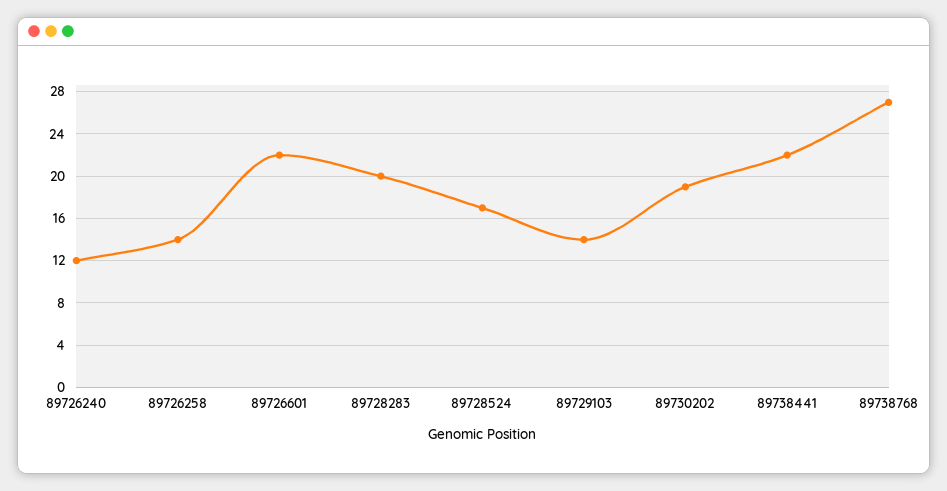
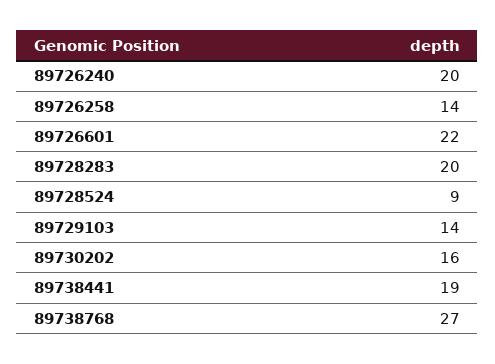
  {
-   "89726240": 12,
+   "89726240": 20,
    "89726258": 14,
    "89726601": 22,
    "89728283": 20,
-   "89728524": 17,
+   "89728524": 9,
    "89729103": 14,
-   "89730202": 19,
+   "89730202": 16,
-   "89738441": 22,
+   "89738441": 19,
    "89738768": 27
  }

